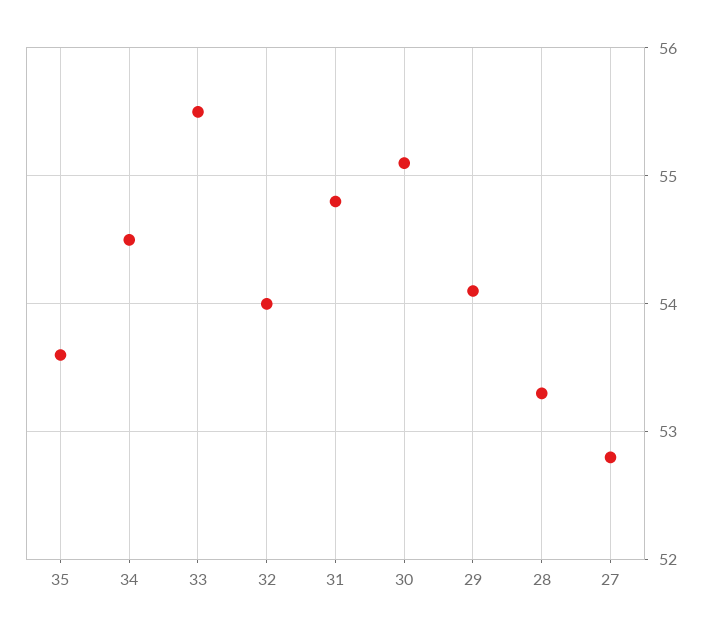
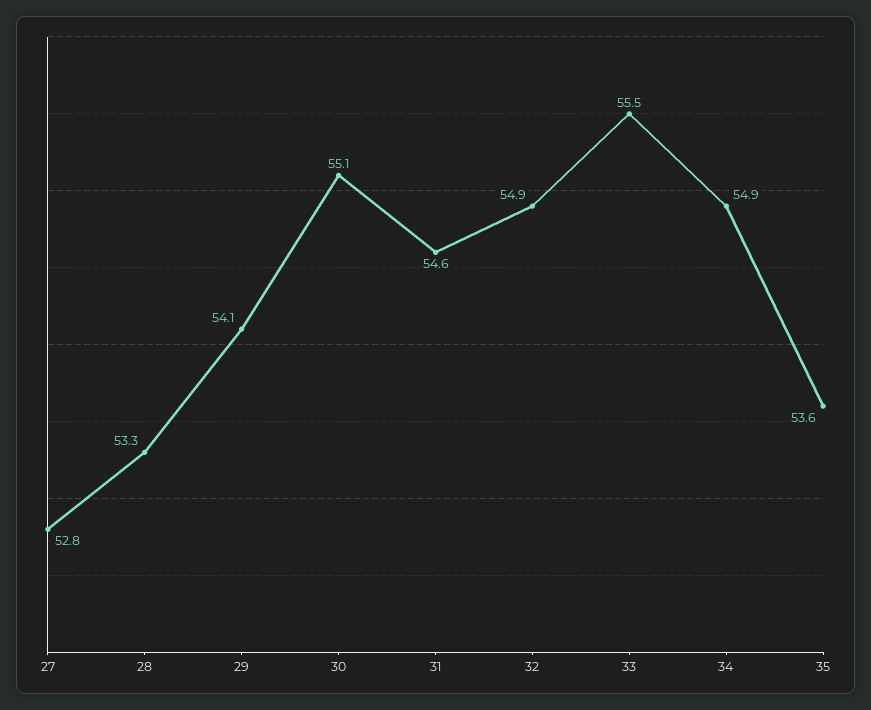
  {
    "35": 53.6,
-   "34": 54.5,
+   "34": 54.9,
    "33": 55.5,
-   "32": 54,
+   "32": 54.9,
-   "31": 54.8,
+   "31": 54.6,
    "30": 55.1,
    "29": 54.1,
    "28": 53.3,
    "27": 52.8
  }

